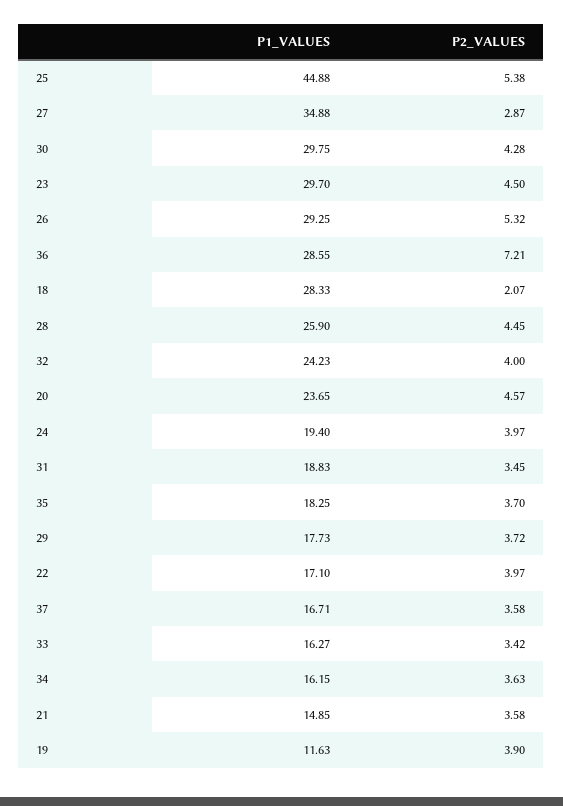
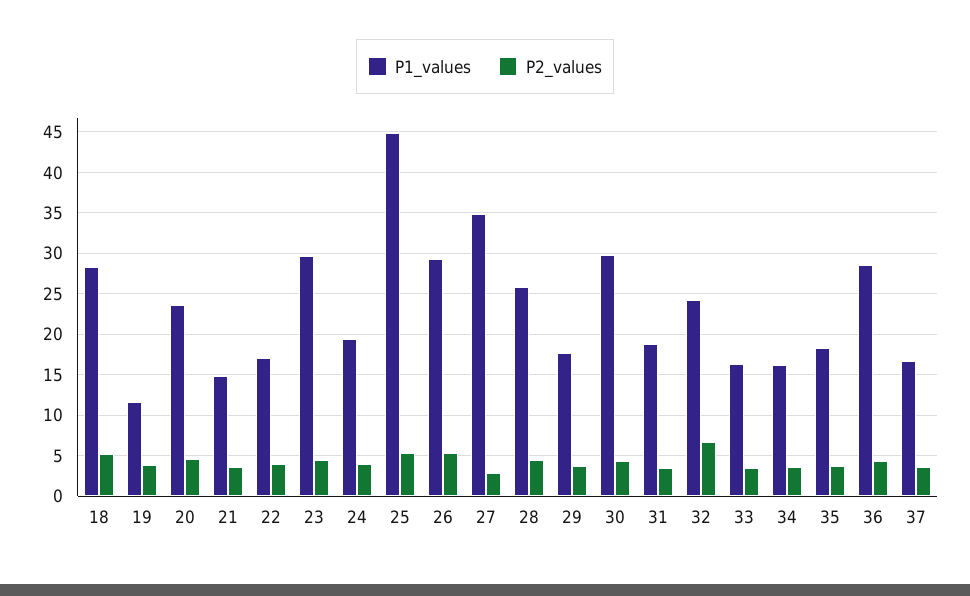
  {
    "P1_VALUES": {
      "25": 44.88,
      "27": 34.88,
      "30": 29.75,
      "23": 29.7,
      "26": 29.25,
      "36": 28.55,
      "18": 28.33,
      "28": 25.9,
      "32": 24.23,
      "20": 23.65,
      "24": 19.4,
      "31": 18.83,
      "35": 18.25,
      "29": 17.73,
      "22": 17.1,
      "37": 16.71,
      "33": 16.27,
      "34": 16.15,
      "21": 14.85,
      "19": 11.63
    },
    "P2_VALUES": {
      "25": 5.38,
      "27": 2.87,
      "30": 4.28,
      "23": 4.5,
      "26": 5.32,
-     "36": 7.21,
+     "36": 4,
-     "18": 2.07,
+     "18": 5,
      "28": 4.45,
-     "32": 4,
+     "32": 7,
      "20": 4.57,
      "24": 3.97,
      "31": 3.45,
      "35": 3.7,
      "29": 3.72,
      "22": 3.97,
      "37": 3.58,
      "33": 3.42,
      "34": 3.63,
      "21": 3.58,
      "19": 3.9
    }
  }

